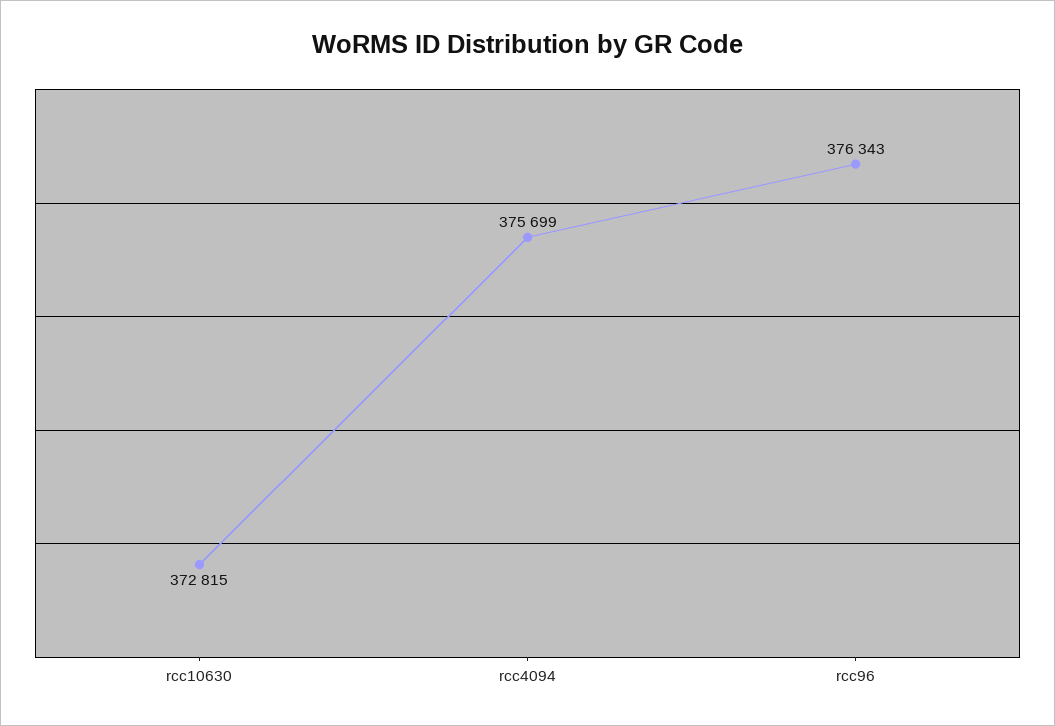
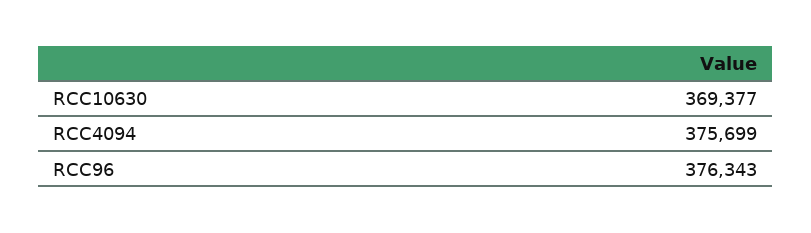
  {
-   "rcc10630": 372815,
+   "rcc10630": 369377,
    "rcc4094": 375699,
    "rcc96": 376343
  }

